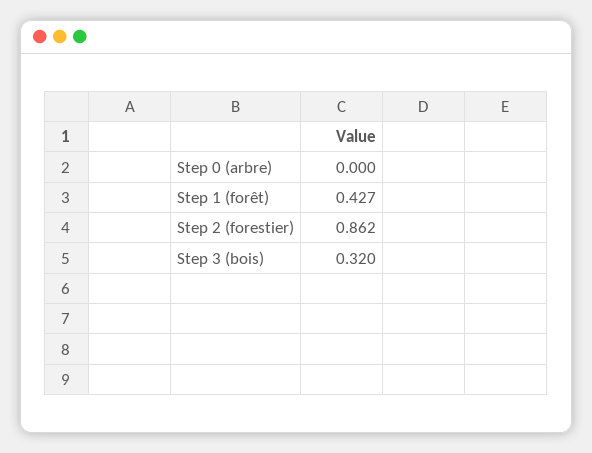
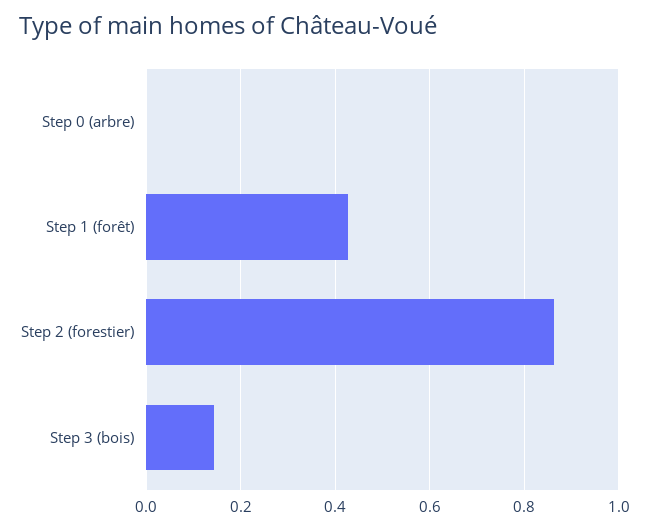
  {
    "Step 0 (arbre)": 0,
    "Step 1 (forêt)": 0.427,
    "Step 2 (forestier)": 0.862,
-   "Step 3 (bois)": 0.32
+   "Step 3 (bois)": 0.14
  }

